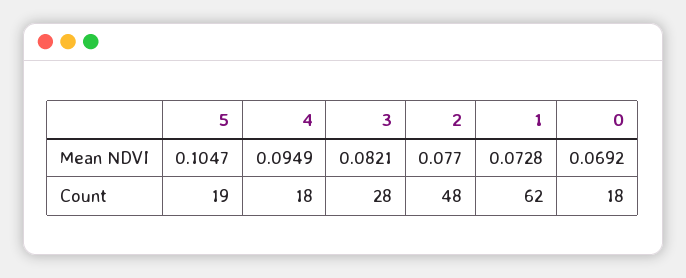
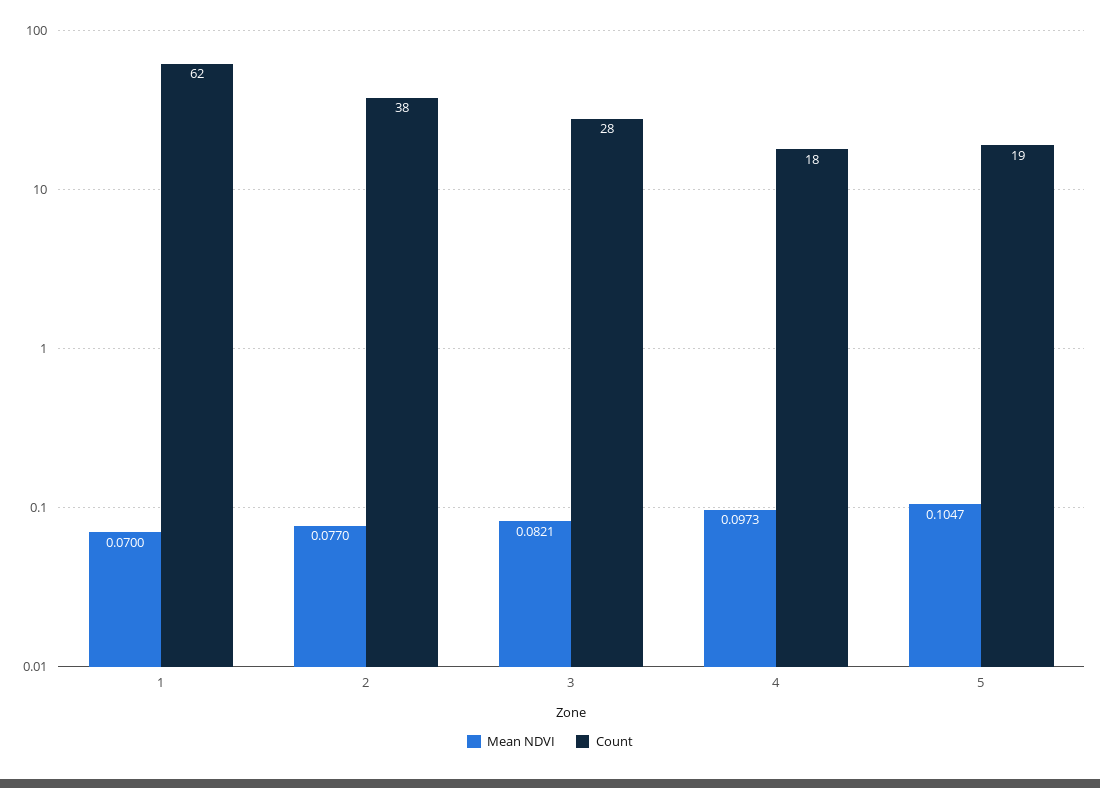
  {
    "Mean NDVI": {
      "5": 0.1047,
-     "4": 0.0949,
+     "4": 0.0973,
      "3": 0.0821,
      "2": 0.077,
-     "1": 0.0728,
+     "1": 0.07
-     "0": 0.0692
    },
    "Count": {
      "5": 19,
      "4": 18,
      "3": 28,
-     "2": 48,
+     "2": 38,
-     "1": 62,
+     "1": 62
-     "0": 18
    }
  }

